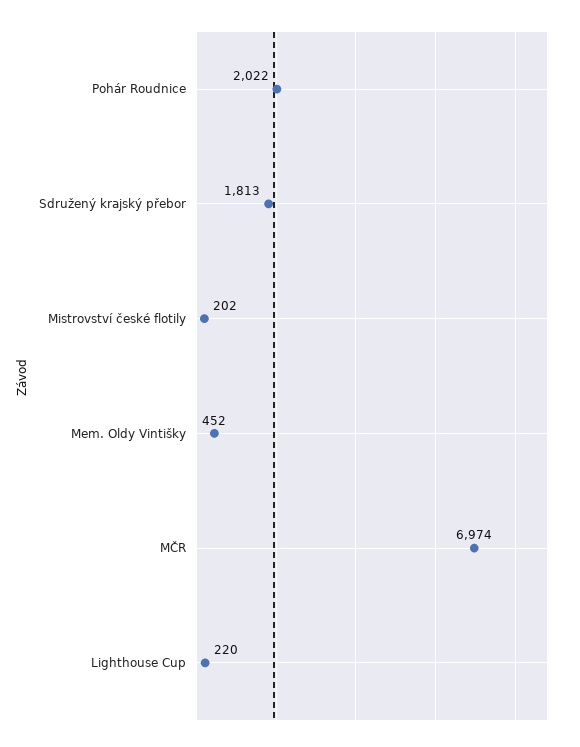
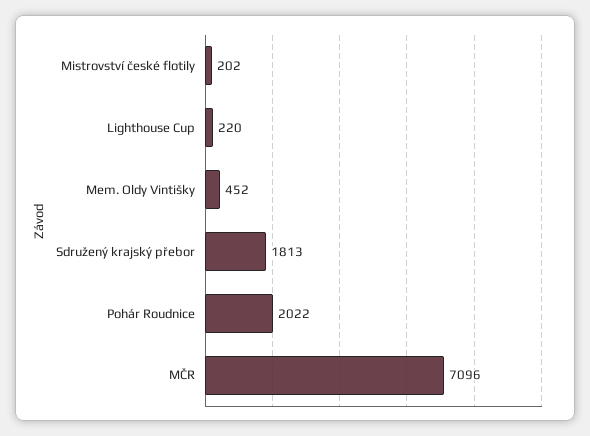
  {
    "Pohár Roudnice": 2022,
    "Sdružený krajský přebor": 1813,
    "Mistrovství české flotily": 202,
    "Mem. Oldy Vintišky": 452,
-   "MČR": 6974,
+   "MČR": 7096,
    "Lighthouse Cup": 220
  }

